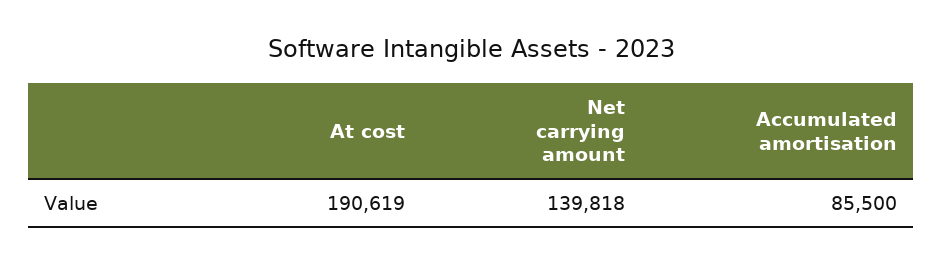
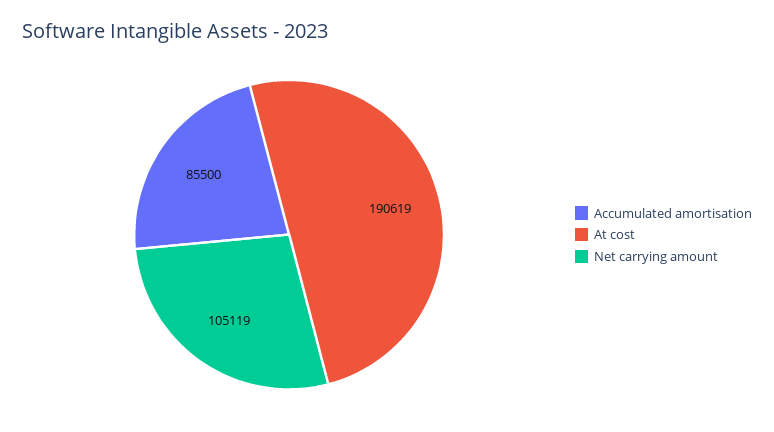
  {
    "At cost": 190619,
-   "Net carrying amount": 139818,
+   "Net carrying amount": 105119,
    "Accumulated amortisation": 85500
  }

